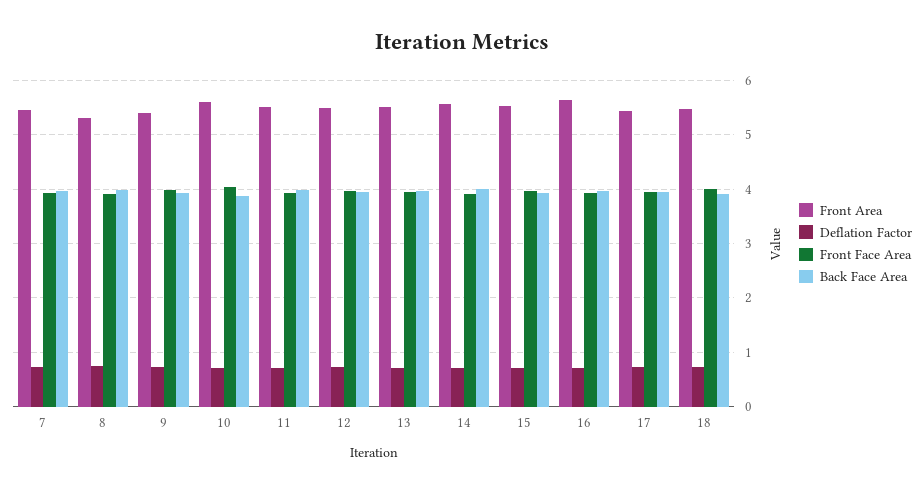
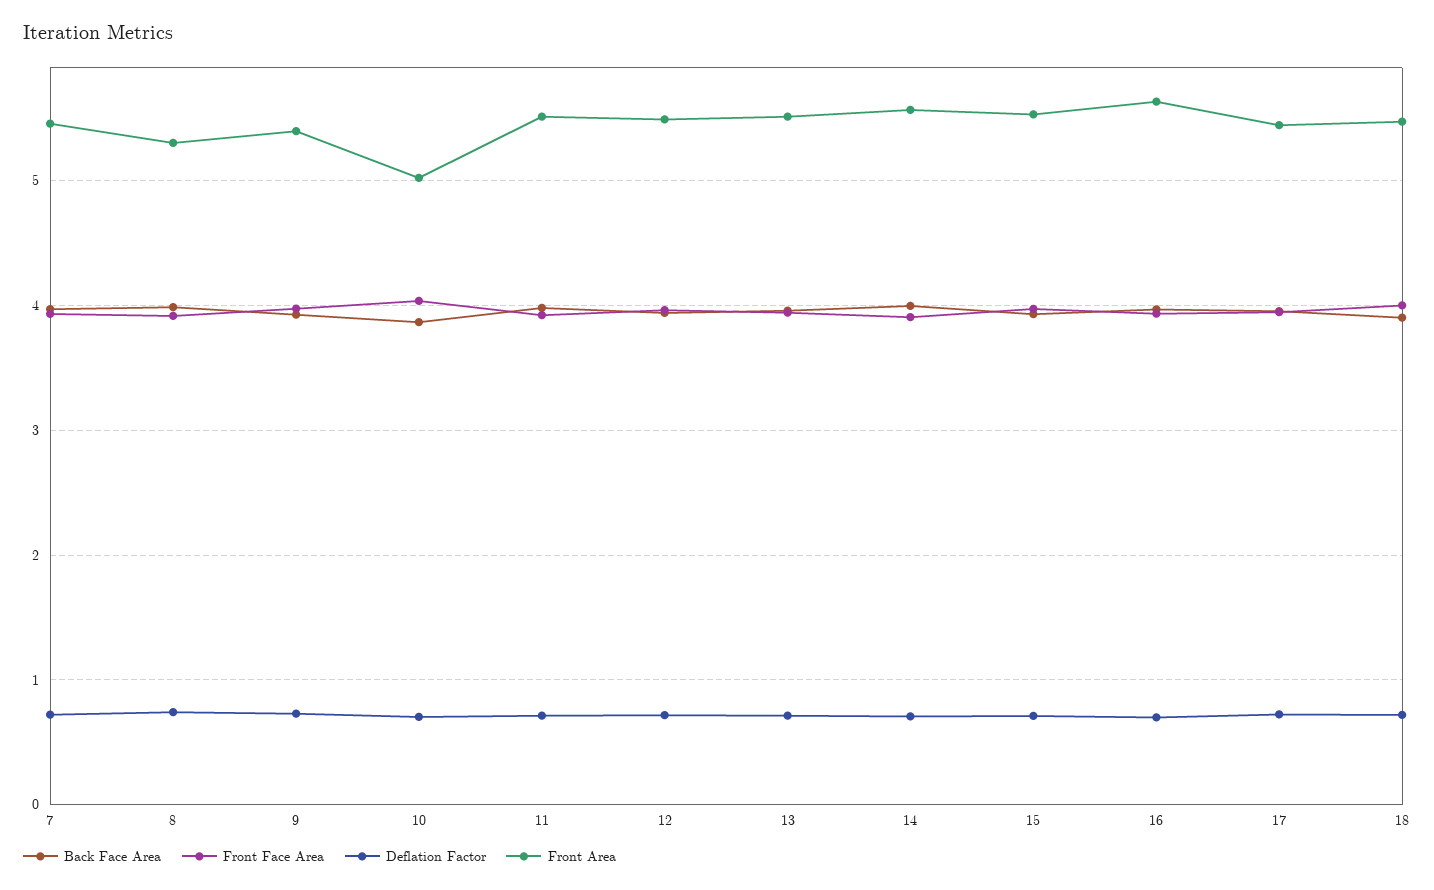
  {
    "Front Area": {
      "7": 5.5,
      "8": 5.3,
      "9": 5.4,
-     "10": 5.6,
+     "10": 5,
      "11": 5.5,
      "12": 5.5,
      "13": 5.5,
      "14": 5.6,
      "15": 5.5,
      "16": 5.6,
      "17": 5.4,
      "18": 5.5
    },
    "Deflation Factor": {
      "7": 0.7,
      "8": 0.7,
      "9": 0.7,
      "10": 0.7,
      "11": 0.7,
      "12": 0.7,
      "13": 0.7,
      "14": 0.7,
      "15": 0.7,
      "16": 0.7,
      "17": 0.7,
      "18": 0.7
    },
    "Front Face Area": {
      "7": 3.9,
      "8": 3.9,
      "9": 4,
      "10": 4,
      "11": 3.9,
      "12": 4,
      "13": 3.9,
      "14": 3.9,
      "15": 4,
      "16": 3.9,
      "17": 3.9,
      "18": 4
    },
    "Back Face Area": {
      "7": 4,
      "8": 4,
      "9": 3.9,
      "10": 3.9,
      "11": 4,
      "12": 3.9,
      "13": 4,
      "14": 4,
      "15": 3.9,
      "16": 4,
      "17": 4,
      "18": 3.9
    }
  }

